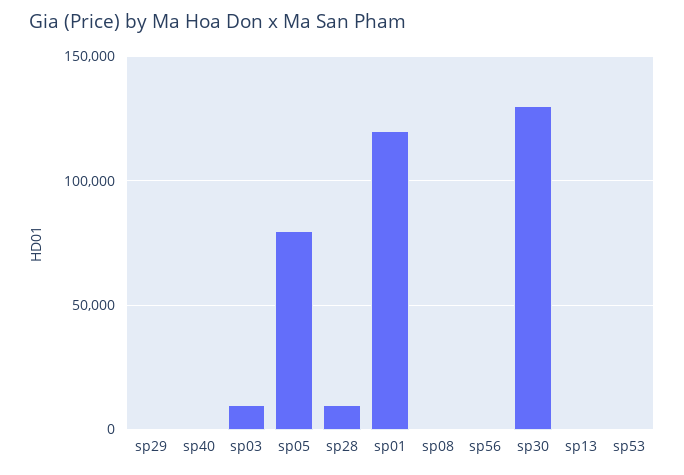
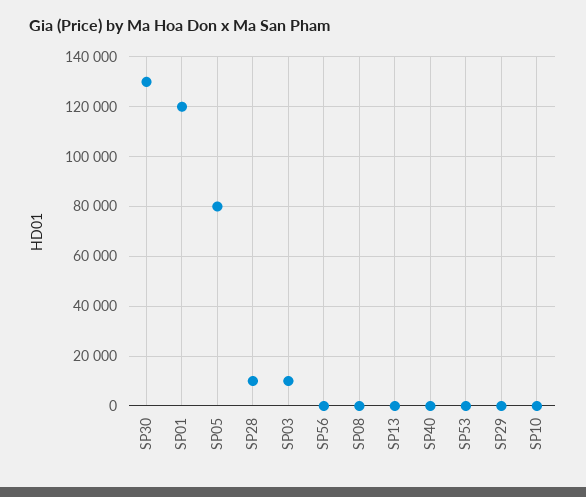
  {
    "sp29": 0,
    "sp40": 0,
    "sp03": 10000,
    "sp05": 80000,
    "sp28": 10000,
    "sp01": 120000,
    "sp08": 0,
    "sp56": 0,
    "sp30": 130000,
    "sp13": 0,
-   "sp53": 0
+   "sp53": 0,
+   "SP10": 0
  }

